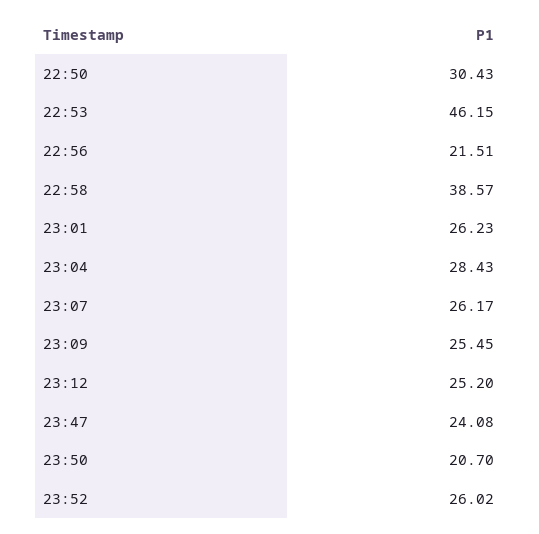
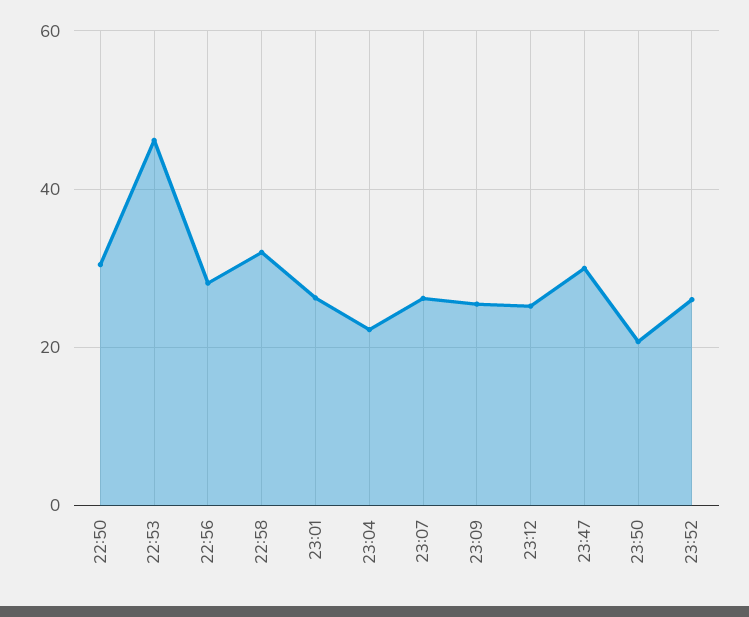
  {
    "22:50": 30.43,
    "22:53": 46.15,
-   "22:56": 21.51,
+   "22:56": 28,
-   "22:58": 38.57,
+   "22:58": 32,
    "23:01": 26.23,
-   "23:04": 28.43,
+   "23:04": 22,
    "23:07": 26.17,
    "23:09": 25.45,
    "23:12": 25.2,
-   "23:47": 24.08,
+   "23:47": 30,
    "23:50": 20.7,
    "23:52": 26.02
  }

